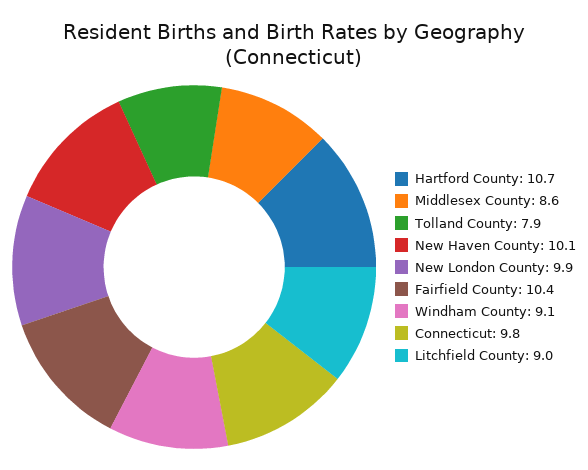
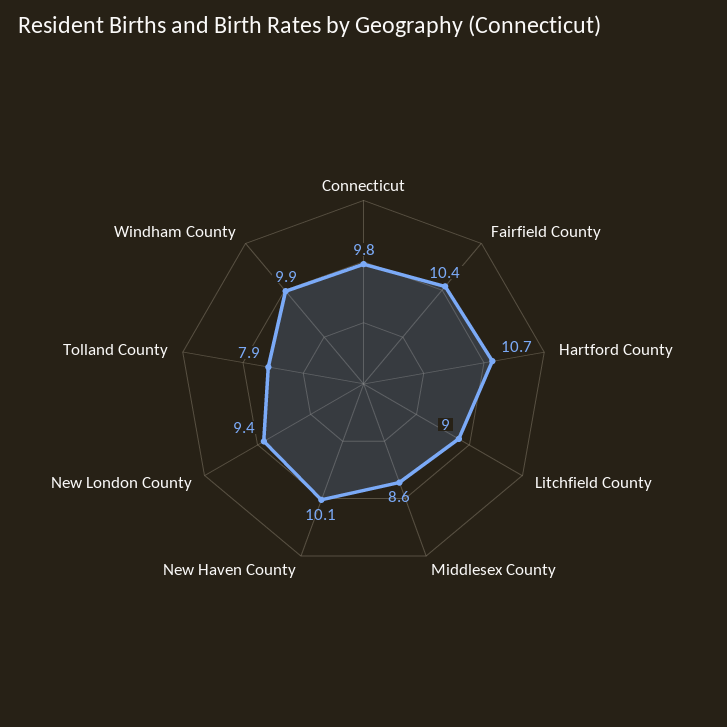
  {
    "Hartford County": 10.7,
    "Middlesex County": 8.6,
    "Tolland County": 7.9,
    "New Haven County": 10.1,
-   "New London County": 9.9,
+   "New London County": 9.4,
    "Fairfield County": 10.4,
-   "Windham County": 9.1,
+   "Windham County": 9.9,
    "Connecticut": 9.8,
    "Litchfield County": 9
  }

